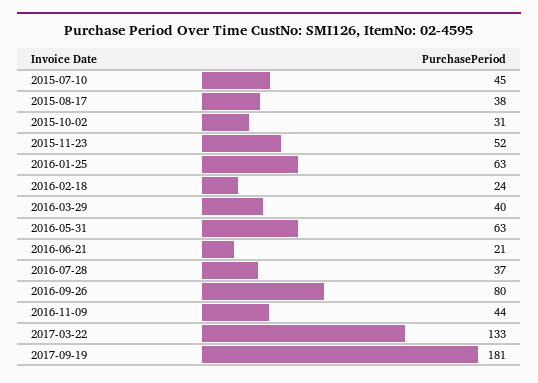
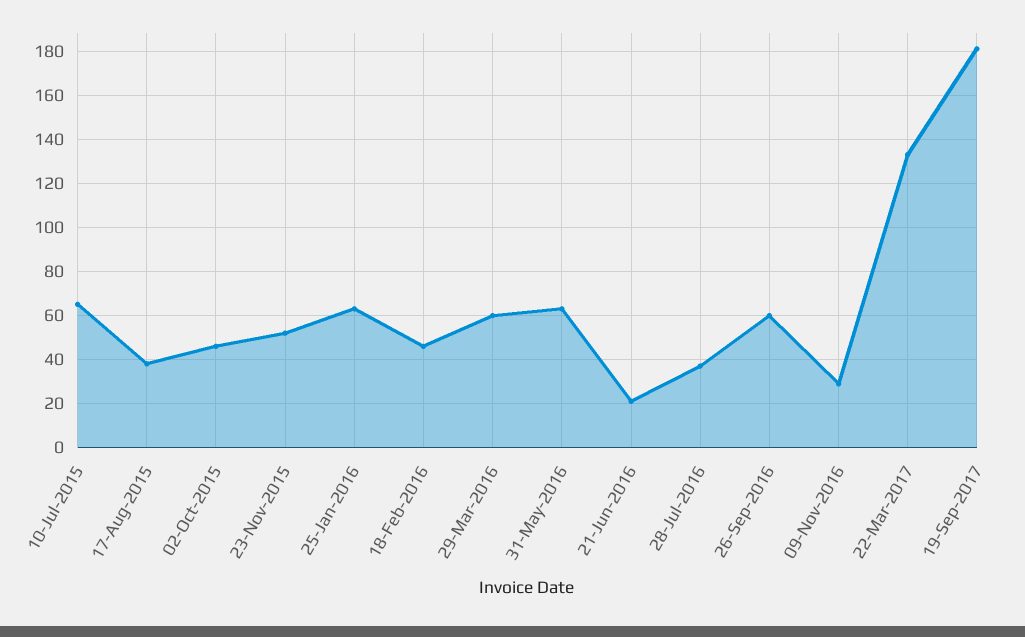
  {
-   "2015-07-10": 45,
+   "2015-07-10": 65,
    "2015-08-17": 38,
-   "2015-10-02": 31,
+   "2015-10-02": 45,
    "2015-11-23": 52,
    "2016-01-25": 63,
-   "2016-02-18": 24,
+   "2016-02-18": 45,
-   "2016-03-29": 40,
+   "2016-03-29": 60,
    "2016-05-31": 63,
    "2016-06-21": 21,
    "2016-07-28": 37,
-   "2016-09-26": 80,
+   "2016-09-26": 60,
-   "2016-11-09": 44,
+   "2016-11-09": 30,
    "2017-03-22": 133,
    "2017-09-19": 181
  }

